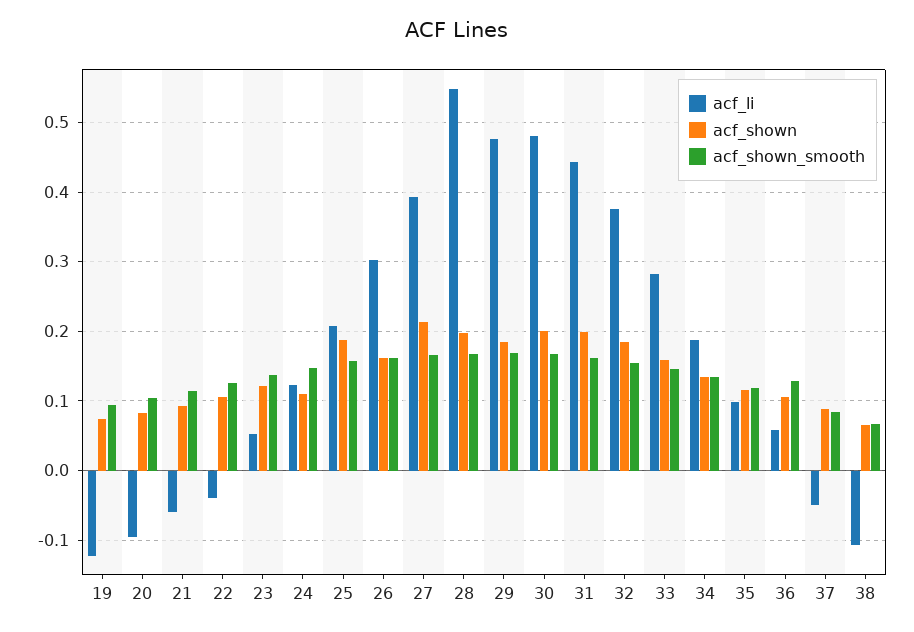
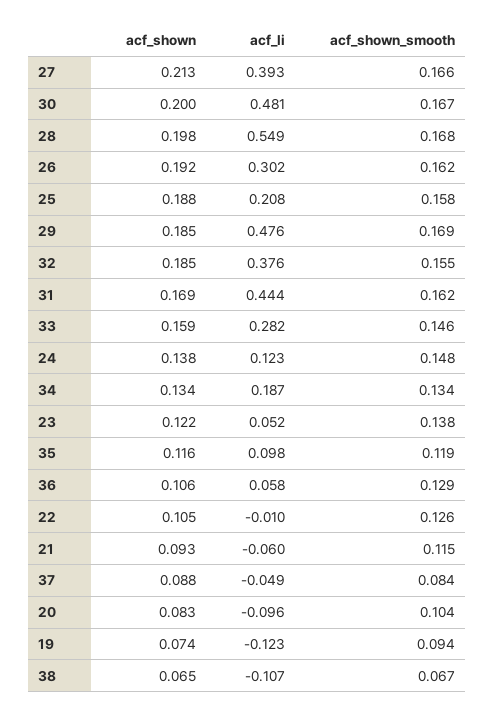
  {
    "acf_li": {
      "19": -0.123,
      "20": -0.096,
      "21": -0.06,
-     "22": -0.04,
+     "22": -0.01,
      "23": 0.052,
      "24": 0.123,
      "25": 0.208,
      "26": 0.302,
      "27": 0.393,
      "28": 0.549,
      "29": 0.476,
      "30": 0.481,
      "31": 0.444,
      "32": 0.376,
      "33": 0.282,
      "34": 0.187,
      "35": 0.098,
      "36": 0.058,
      "37": -0.049,
      "38": -0.107
    },
    "acf_shown": {
      "19": 0.074,
      "20": 0.083,
      "21": 0.093,
      "22": 0.105,
      "23": 0.122,
-     "24": 0.11,
+     "24": 0.138,
      "25": 0.188,
-     "26": 0.16,
+     "26": 0.192,
      "27": 0.213,
      "28": 0.198,
      "29": 0.185,
      "30": 0.2,
-     "31": 0.2,
+     "31": 0.169,
      "32": 0.185,
      "33": 0.159,
      "34": 0.134,
      "35": 0.116,
      "36": 0.106,
      "37": 0.088,
      "38": 0.065
    },
    "acf_shown_smooth": {
      "19": 0.094,
      "20": 0.104,
      "21": 0.115,
      "22": 0.126,
      "23": 0.138,
      "24": 0.148,
      "25": 0.158,
      "26": 0.162,
      "27": 0.166,
      "28": 0.168,
      "29": 0.169,
      "30": 0.167,
      "31": 0.162,
      "32": 0.155,
      "33": 0.146,
      "34": 0.134,
      "35": 0.119,
      "36": 0.129,
      "37": 0.084,
      "38": 0.067
    }
  }

